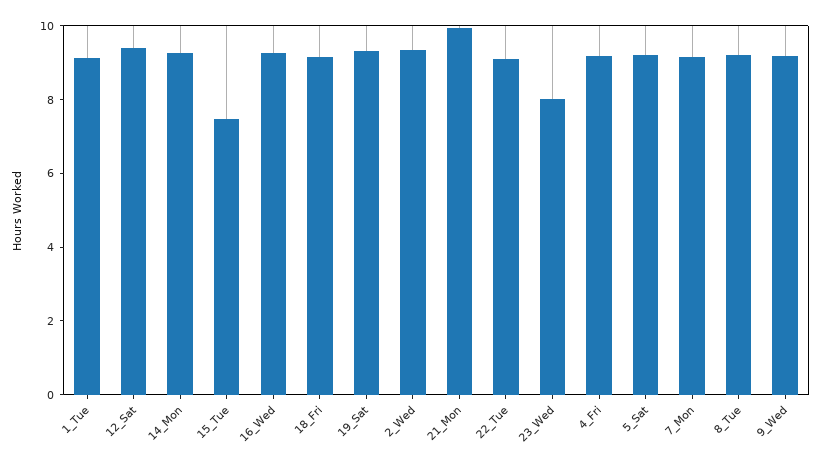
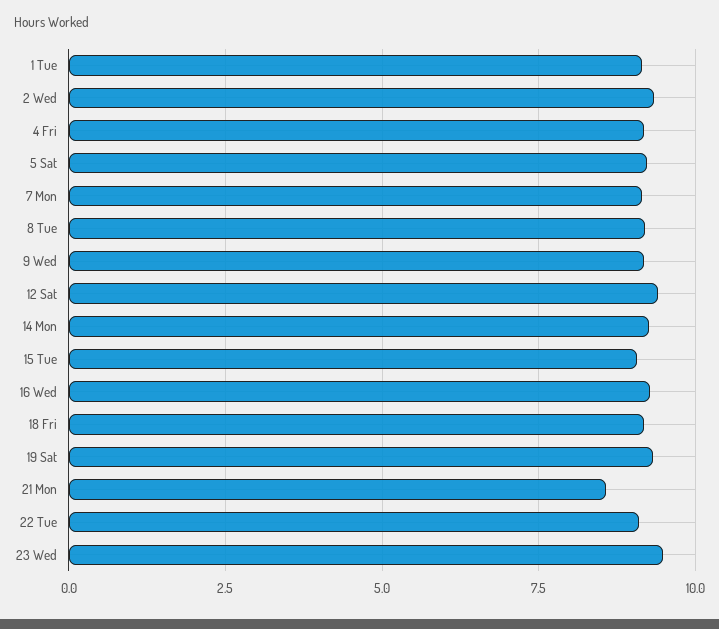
  {
    "1_Tue": 9.25,
    "12_Sat": 9.5,
    "14_Mon": 9.25,
-   "15_Tue": 7.5,
+   "15_Tue": 9,
    "16_Wed": 9.25,
    "18_Fri": 9.25,
    "19_Sat": 9.25,
    "2_Wed": 9.25,
-   "21_Mon": 10,
+   "21_Mon": 8.5,
    "22_Tue": 9,
-   "23_Wed": 8,
+   "23_Wed": 9.5,
    "4_Fri": 9.25,
    "5_Sat": 9.25,
    "7_Mon": 9.25,
    "8_Tue": 9.25,
    "9_Wed": 9.25
  }

